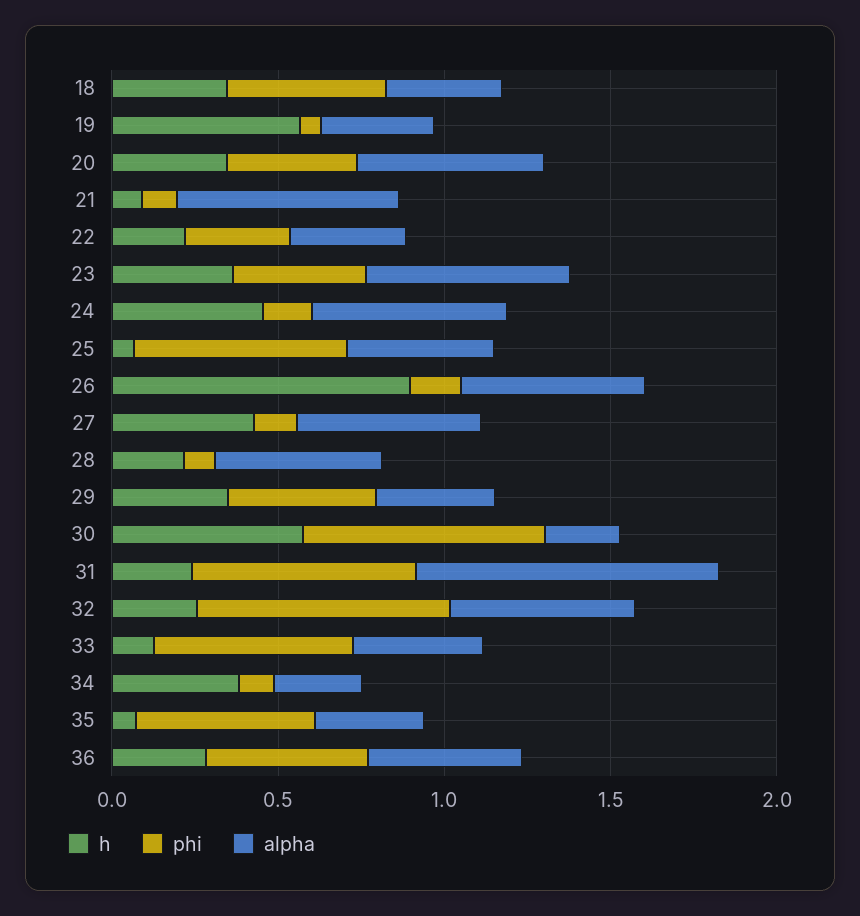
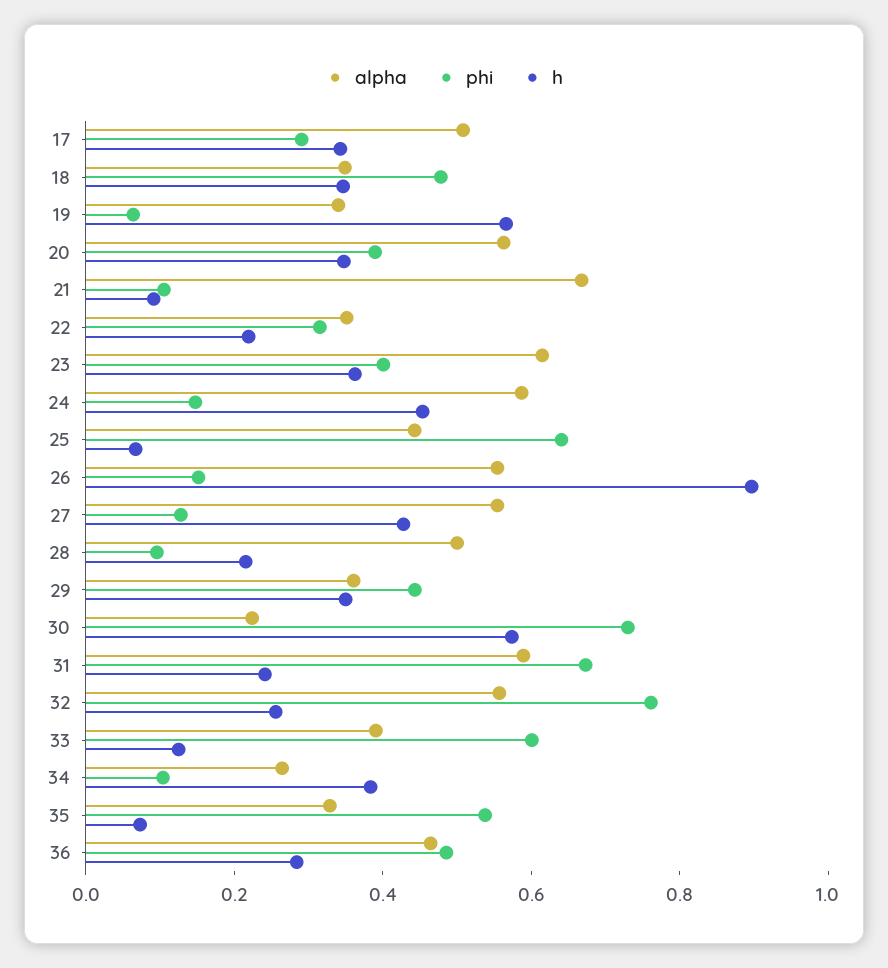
  {
    "h": {
      "18": 0.35,
      "19": 0.55,
      "20": 0.35,
      "21": 0.1,
      "22": 0.2,
      "23": 0.35,
      "24": 0.45,
      "25": 0.05,
      "26": 0.9,
      "27": 0.45,
      "28": 0.2,
      "29": 0.35,
      "30": 0.55,
      "31": 0.25,
      "32": 0.25,
      "33": 0.1,
      "34": 0.4,
      "35": 0.05,
-     "36": 0.3
+     "36": 0.3,
+     "17": 0.35
    },
    "phi": {
      "18": 0.5,
      "19": 0.05,
      "20": 0.4,
      "21": 0.1,
      "22": 0.3,
      "23": 0.4,
      "24": 0.15,
      "25": 0.65,
      "26": 0.15,
      "27": 0.15,
      "28": 0.1,
      "29": 0.45,
      "30": 0.75,
      "31": 0.65,
      "32": 0.75,
      "33": 0.6,
      "34": 0.1,
      "35": 0.55,
-     "36": 0.5
+     "36": 0.5,
+     "17": 0.3
    },
    "alpha": {
      "18": 0.35,
      "19": 0.35,
      "20": 0.55,
      "21": 0.65,
      "22": 0.35,
      "23": 0.6,
      "24": 0.6,
      "25": 0.45,
      "26": 0.55,
      "27": 0.55,
      "28": 0.5,
      "29": 0.35,
      "30": 0.2,
-     "31": 0.9,
+     "31": 0.6,
      "32": 0.55,
      "33": 0.4,
      "34": 0.25,
      "35": 0.35,
-     "36": 0.45
+     "36": 0.45,
+     "17": 0.5
    }
  }

